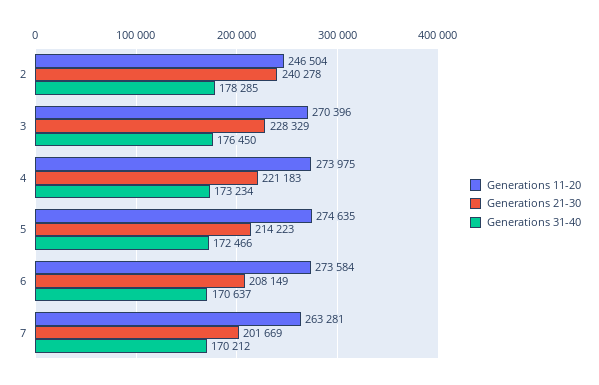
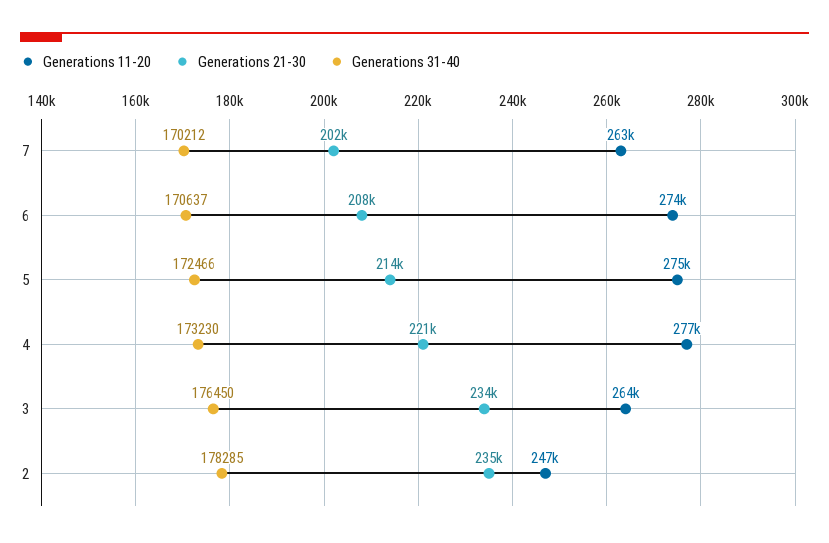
  {
    "Generations 11-20": {
      "2": 246504,
-     "3": 270396,
+     "3": 264000,
-     "4": 273975,
+     "4": 277000,
      "5": 274635,
      "6": 273584,
      "7": 263281
    },
    "Generations 21-30": {
-     "2": 240278,
+     "2": 235000,
-     "3": 228329,
+     "3": 234000,
      "4": 221183,
      "5": 214223,
      "6": 208149,
      "7": 201669
    },
    "Generations 31-40": {
      "2": 178285,
      "3": 176450,
-     "4": 173234,
+     "4": 173230,
      "5": 172466,
      "6": 170637,
      "7": 170212
    }
  }

